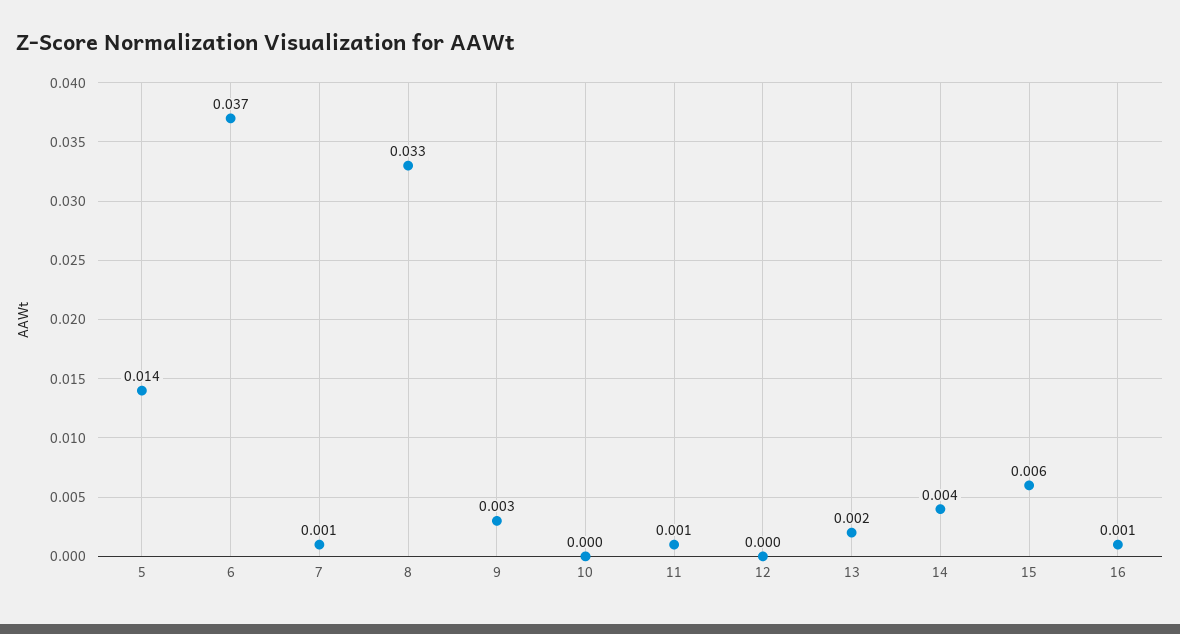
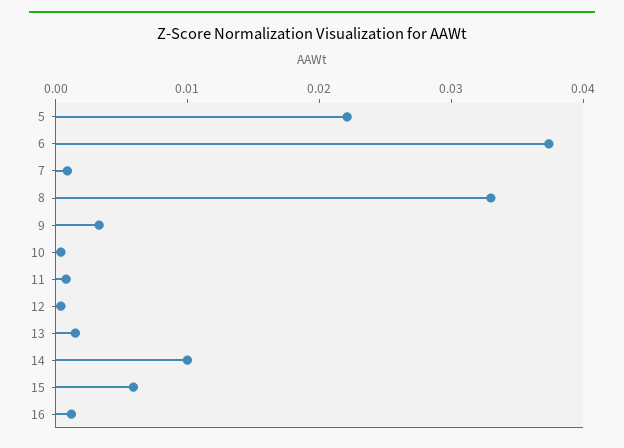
  {
-   "5": 0.014,
+   "5": 0.022,
    "6": 0.037,
    "7": 0.001,
    "8": 0.033,
    "9": 0.003,
    "10": 0,
    "11": 0.001,
    "12": 0,
    "13": 0.002,
-   "14": 0.004,
+   "14": 0.01,
    "15": 0.006,
    "16": 0.001
  }

